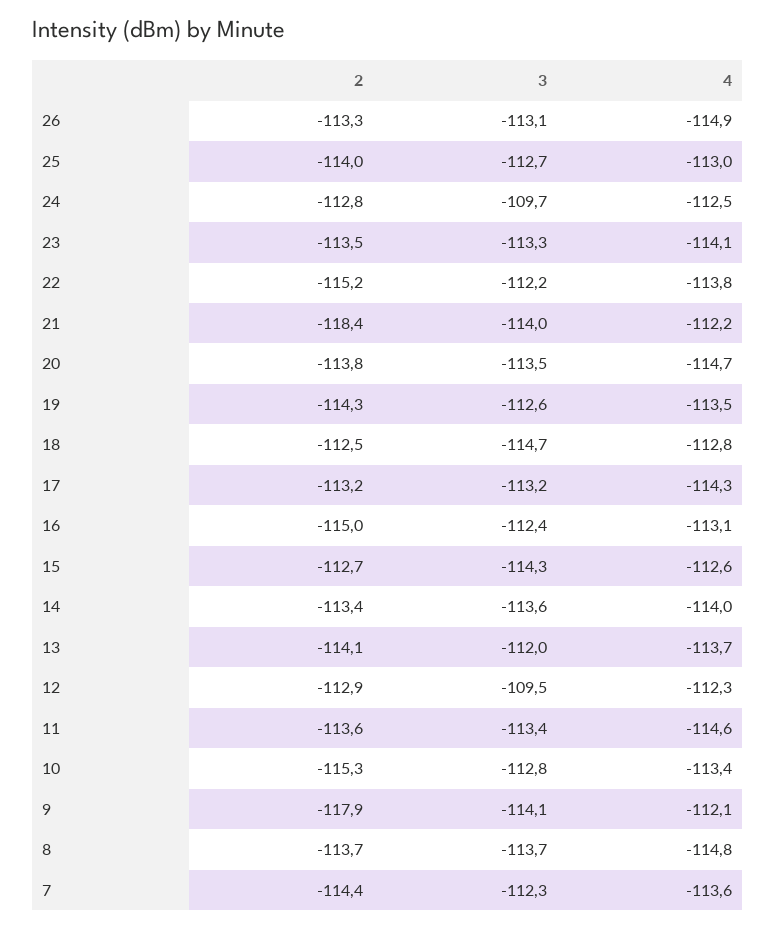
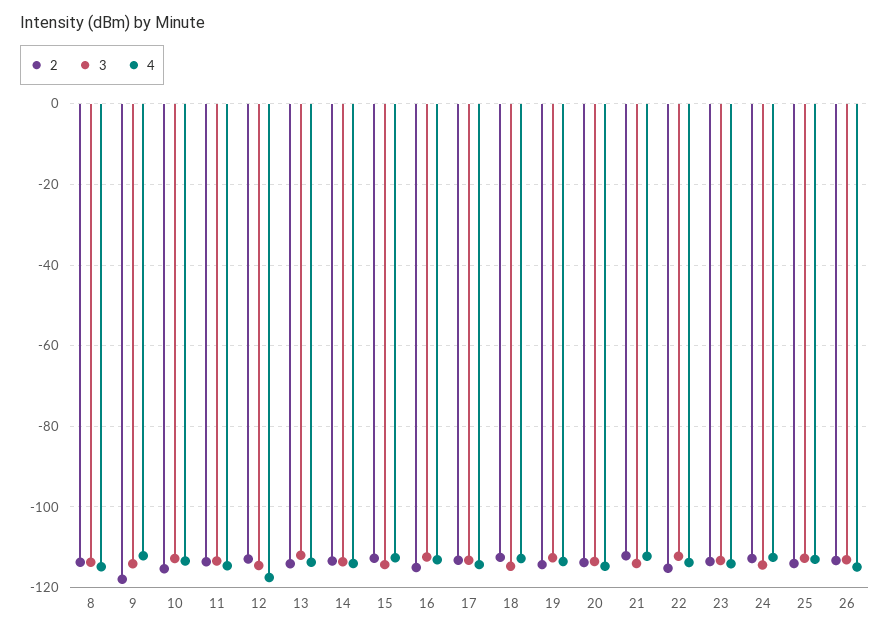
  {
    "2": {
      "26": -113.3,
      "25": -114,
      "24": -112.8,
      "23": -113.5,
      "22": -115.2,
-     "21": -118.4,
+     "21": -112,
      "20": -113.8,
      "19": -114.3,
      "18": -112.5,
      "17": -113.2,
      "16": -115,
      "15": -112.7,
      "14": -113.4,
      "13": -114.1,
      "12": -112.9,
      "11": -113.6,
      "10": -115.3,
      "9": -117.9,
-     "8": -113.7,
+     "8": -113.7
-     "7": -114.4
    },
    "3": {
      "26": -113.1,
      "25": -112.7,
-     "24": -109.7,
+     "24": -114,
      "23": -113.3,
      "22": -112.2,
      "21": -114,
      "20": -113.5,
      "19": -112.6,
      "18": -114.7,
      "17": -113.2,
      "16": -112.4,
      "15": -114.3,
      "14": -113.6,
      "13": -112,
-     "12": -109.5,
+     "12": -114,
      "11": -113.4,
      "10": -112.8,
      "9": -114.1,
-     "8": -113.7,
+     "8": -113.7
-     "7": -112.3
    },
    "4": {
      "26": -114.9,
      "25": -113,
      "24": -112.5,
      "23": -114.1,
      "22": -113.8,
      "21": -112.2,
      "20": -114.7,
      "19": -113.5,
      "18": -112.8,
      "17": -114.3,
      "16": -113.1,
      "15": -112.6,
      "14": -114,
      "13": -113.7,
-     "12": -112.3,
+     "12": -118,
      "11": -114.6,
      "10": -113.4,
      "9": -112.1,
-     "8": -114.8,
+     "8": -114.8
-     "7": -113.6
    }
  }

